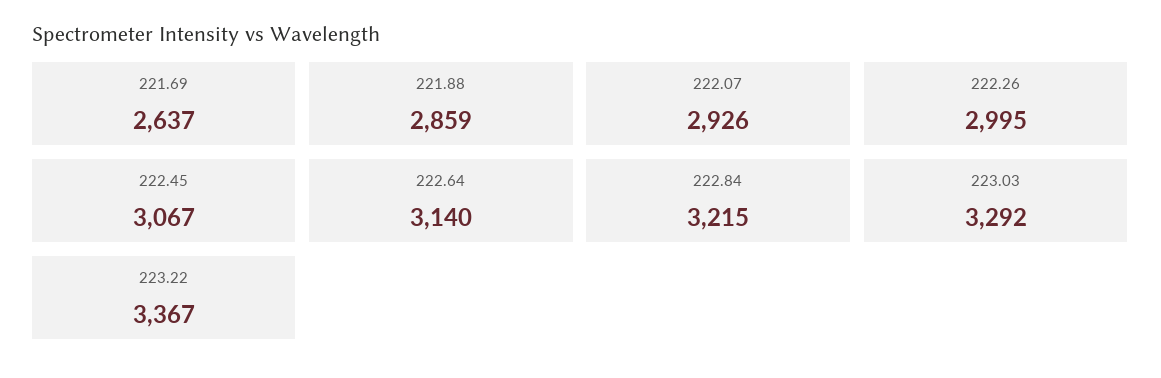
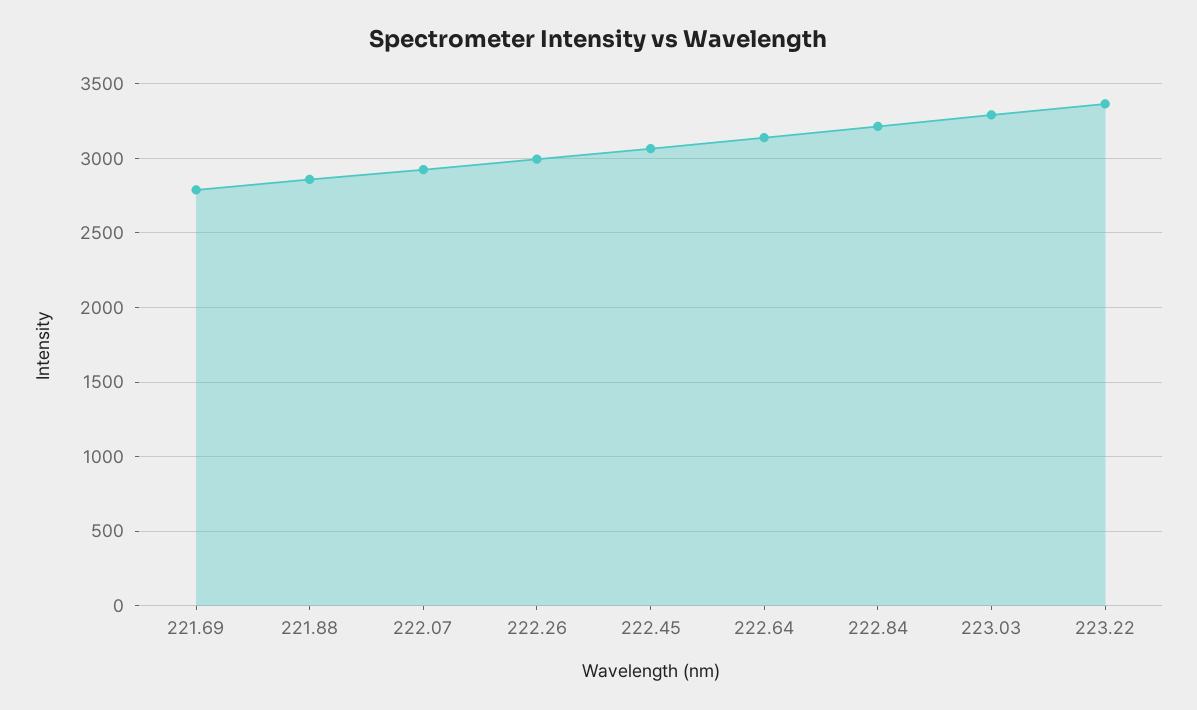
  {
-   "221.69": 2637,
+   "221.69": 2800,
    "221.88": 2859,
    "222.07": 2926,
    "222.26": 2995,
    "222.45": 3067,
    "222.64": 3140,
    "222.84": 3215,
    "223.03": 3292,
    "223.22": 3367
  }

